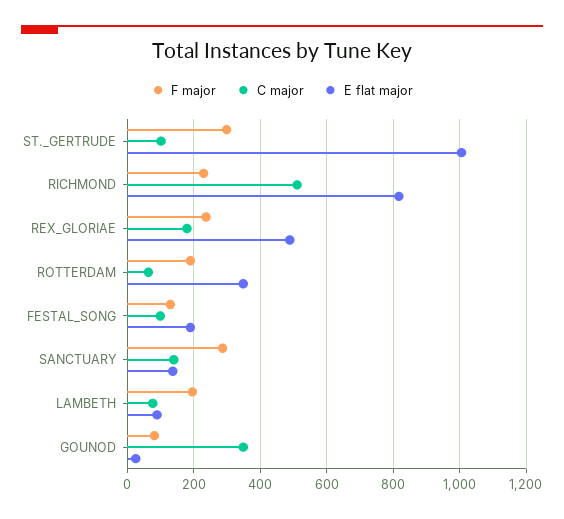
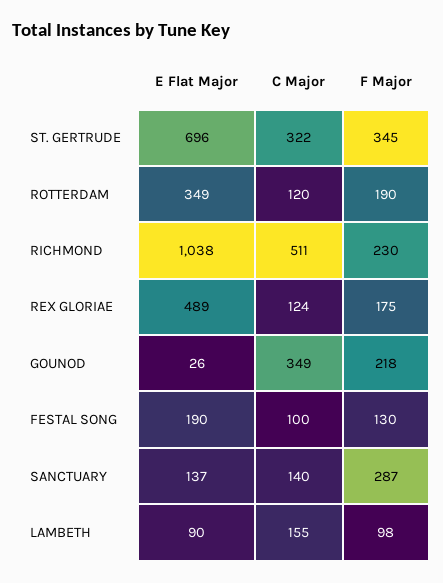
  {
    "F major": {
-     "ST._GERTRUDE": 300,
+     "ST._GERTRUDE": 345,
      "RICHMOND": 230,
-     "REX_GLORIAE": 240,
+     "REX_GLORIAE": 175,
      "ROTTERDAM": 190,
      "FESTAL_SONG": 130,
      "SANCTUARY": 287,
-     "LAMBETH": 200,
+     "LAMBETH": 98,
-     "GOUNOD": 80
+     "GOUNOD": 218
    },
    "C major": {
-     "ST._GERTRUDE": 100,
+     "ST._GERTRUDE": 322,
      "RICHMOND": 511,
-     "REX_GLORIAE": 180,
+     "REX_GLORIAE": 124,
-     "ROTTERDAM": 60,
+     "ROTTERDAM": 120,
      "FESTAL_SONG": 100,
      "SANCTUARY": 140,
-     "LAMBETH": 80,
+     "LAMBETH": 155,
      "GOUNOD": 349
    },
    "E flat major": {
-     "ST._GERTRUDE": 1000,
+     "ST._GERTRUDE": 696,
-     "RICHMOND": 820,
+     "RICHMOND": 1038,
      "REX_GLORIAE": 489,
      "ROTTERDAM": 349,
      "FESTAL_SONG": 190,
      "SANCTUARY": 137,
      "LAMBETH": 90,
      "GOUNOD": 26
    }
  }

